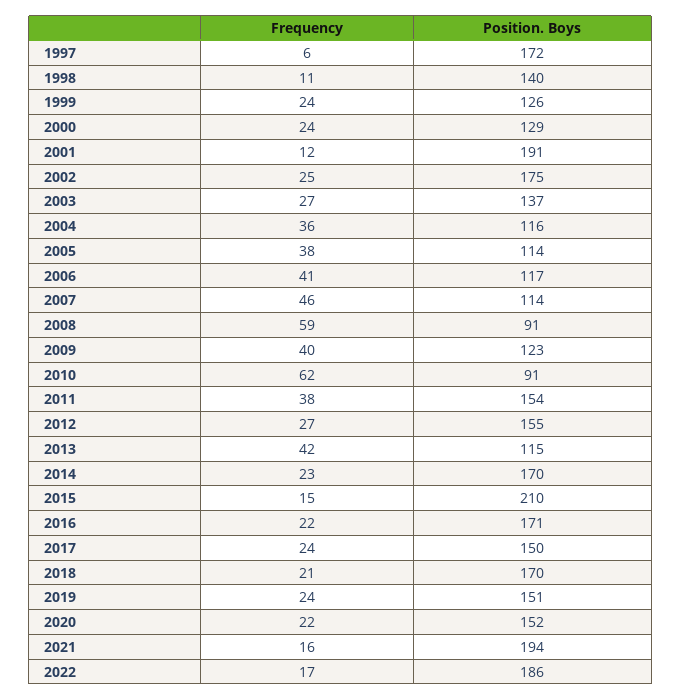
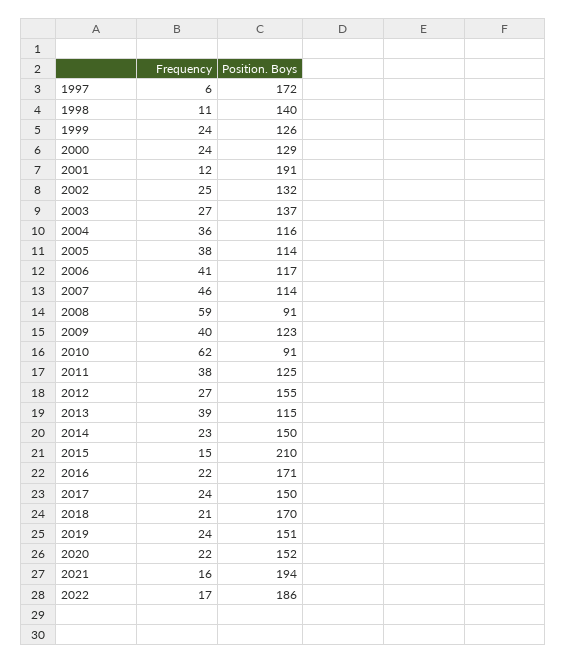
  {
    "Frequency": {
      "1997": 6,
      "1998": 11,
      "1999": 24,
      "2000": 24,
      "2001": 12,
      "2002": 25,
      "2003": 27,
      "2004": 36,
      "2005": 38,
      "2006": 41,
      "2007": 46,
      "2008": 59,
      "2009": 40,
      "2010": 62,
      "2011": 38,
      "2012": 27,
-     "2013": 42,
+     "2013": 39,
      "2014": 23,
      "2015": 15,
      "2016": 22,
      "2017": 24,
      "2018": 21,
      "2019": 24,
      "2020": 22,
      "2021": 16,
      "2022": 17
    },
    "Position. Boys": {
      "1997": 172,
      "1998": 140,
      "1999": 126,
      "2000": 129,
      "2001": 191,
-     "2002": 175,
+     "2002": 132,
      "2003": 137,
      "2004": 116,
      "2005": 114,
      "2006": 117,
      "2007": 114,
      "2008": 91,
      "2009": 123,
      "2010": 91,
-     "2011": 154,
+     "2011": 125,
      "2012": 155,
      "2013": 115,
-     "2014": 170,
+     "2014": 150,
      "2015": 210,
      "2016": 171,
      "2017": 150,
      "2018": 170,
      "2019": 151,
      "2020": 152,
      "2021": 194,
      "2022": 186
    }
  }

